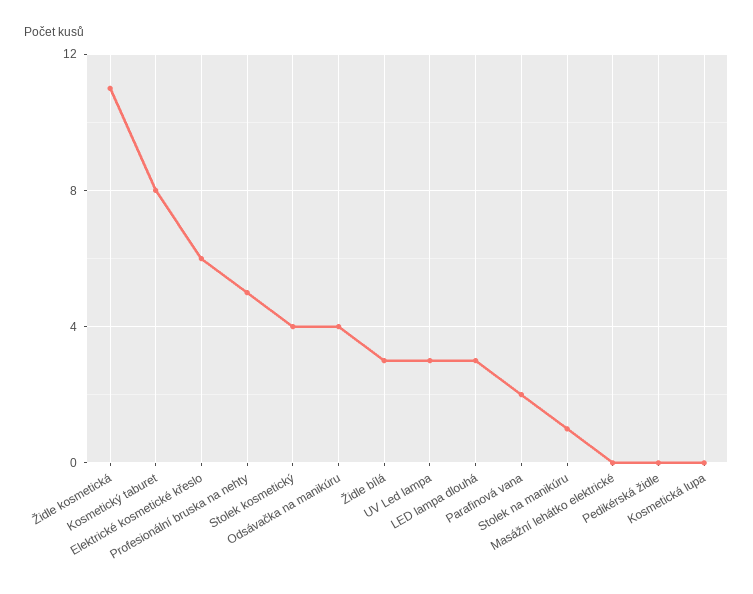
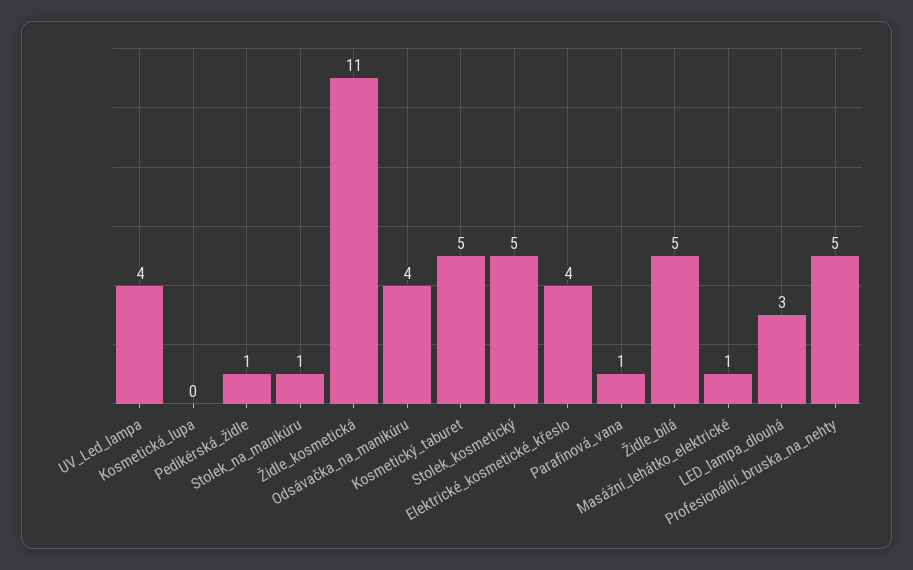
  {
    "Židle kosmetická": 11,
-   "Kosmetický taburet": 8,
+   "Kosmetický taburet": 5,
-   "Elektrické kosmetické křeslo": 6,
+   "Elektrické kosmetické křeslo": 4,
    "Profesionální bruska na nehty": 5,
-   "Stolek kosmetický": 4,
+   "Stolek kosmetický": 5,
    "Odsávačka na manikúru": 4,
-   "Židle bílá": 3,
+   "Židle bílá": 5,
-   "UV Led lampa": 3,
+   "UV Led lampa": 4,
    "LED lampa dlouhá": 3,
-   "Parafinová vana": 2,
+   "Parafinová vana": 1,
    "Stolek na manikúru": 1,
-   "Masážní lehátko elektrické": 0,
+   "Masážní lehátko elektrické": 1,
-   "Pedikérská židle": 0,
+   "Pedikérská židle": 1,
    "Kosmetická lupa": 0
  }

